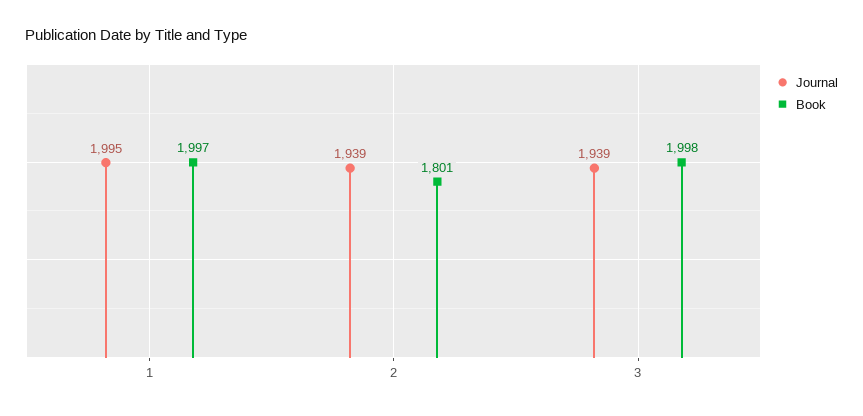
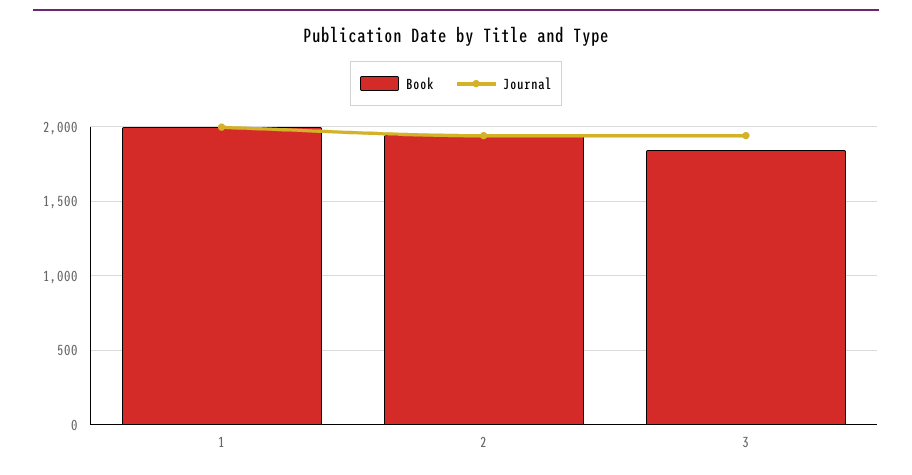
  {
    "Journal": {
      "1": 1995,
      "2": 1939,
      "3": 1939
    },
    "Book": {
      "1": 1997,
-     "2": 1801,
+     "2": 1950,
-     "3": 1998
+     "3": 1850
    }
  }

